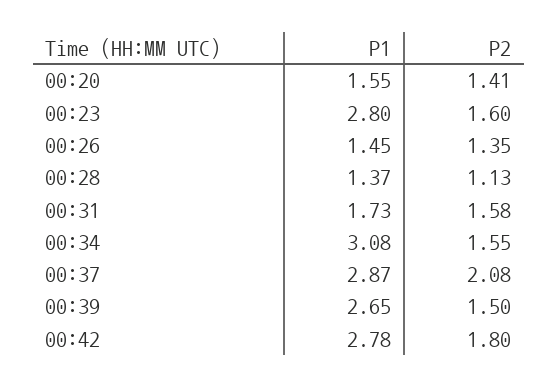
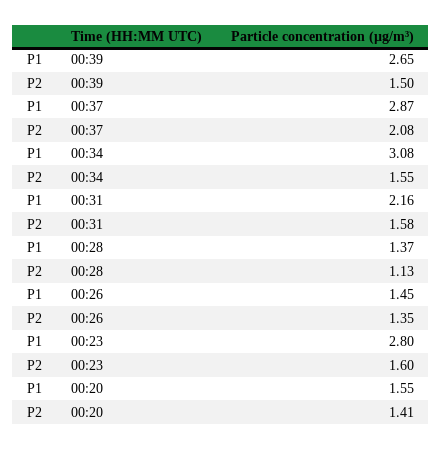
  {
    "P1": {
      "00:20": 1.55,
      "00:23": 2.8,
      "00:26": 1.45,
      "00:28": 1.37,
-     "00:31": 1.73,
+     "00:31": 2.16,
      "00:34": 3.08,
      "00:37": 2.87,
-     "00:39": 2.65,
+     "00:39": 2.65
-     "00:42": 2.78
    },
    "P2": {
      "00:20": 1.41,
      "00:23": 1.6,
      "00:26": 1.35,
      "00:28": 1.13,
      "00:31": 1.58,
      "00:34": 1.55,
      "00:37": 2.08,
-     "00:39": 1.5,
+     "00:39": 1.5
-     "00:42": 1.8
    }
  }

